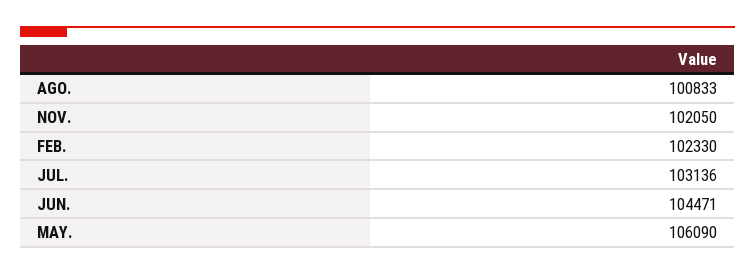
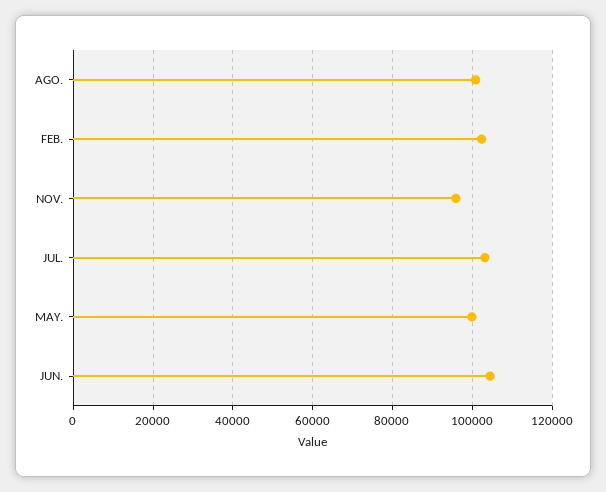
  {
    "AGO.": 100833,
-   "NOV.": 102050,
+   "NOV.": 96000,
    "FEB.": 102330,
    "JUL.": 103136,
    "JUN.": 104471,
-   "MAY.": 106090
+   "MAY.": 100000
  }

